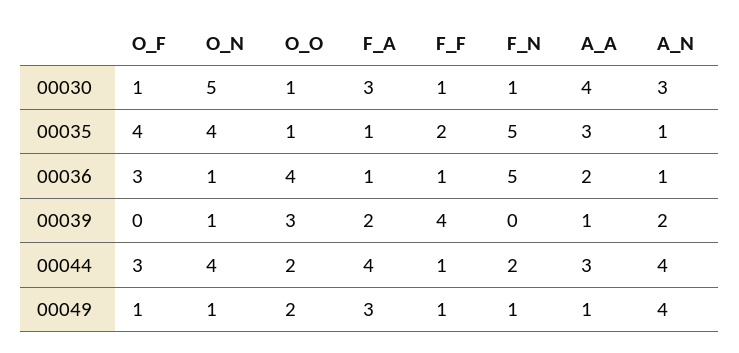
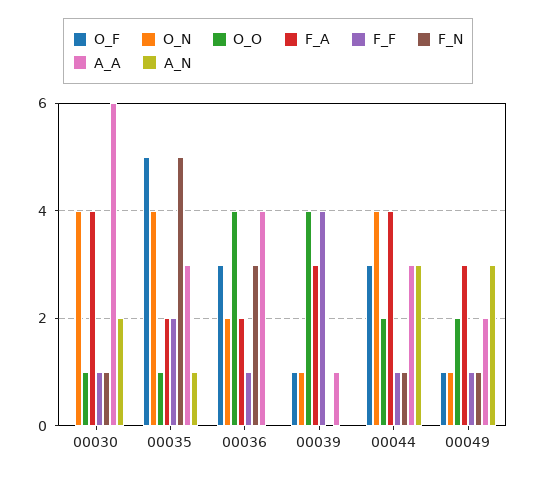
  {
    "O_F": {
-     "00030": 1,
+     "00030": 0,
-     "00035": 4,
+     "00035": 5,
      "00036": 3,
-     "00039": 0,
+     "00039": 1,
      "00044": 3,
      "00049": 1
    },
    "O_N": {
-     "00030": 5,
+     "00030": 4,
      "00035": 4,
-     "00036": 1,
+     "00036": 2,
      "00039": 1,
      "00044": 4,
      "00049": 1
    },
    "O_O": {
      "00030": 1,
      "00035": 1,
      "00036": 4,
-     "00039": 3,
+     "00039": 4,
      "00044": 2,
      "00049": 2
    },
    "F_A": {
-     "00030": 3,
+     "00030": 4,
-     "00035": 1,
+     "00035": 2,
-     "00036": 1,
+     "00036": 2,
-     "00039": 2,
+     "00039": 3,
      "00044": 4,
      "00049": 3
    },
    "F_F": {
      "00030": 1,
      "00035": 2,
      "00036": 1,
      "00039": 4,
      "00044": 1,
      "00049": 1
    },
    "F_N": {
      "00030": 1,
      "00035": 5,
-     "00036": 5,
+     "00036": 3,
      "00039": 0,
-     "00044": 2,
+     "00044": 1,
      "00049": 1
    },
    "A_A": {
-     "00030": 4,
+     "00030": 6,
      "00035": 3,
-     "00036": 2,
+     "00036": 4,
      "00039": 1,
      "00044": 3,
-     "00049": 1
+     "00049": 2
    },
    "A_N": {
-     "00030": 3,
+     "00030": 2,
      "00035": 1,
-     "00036": 1,
+     "00036": 0,
-     "00039": 2,
+     "00039": 0,
-     "00044": 4,
+     "00044": 3,
-     "00049": 4
+     "00049": 3
    }
  }

